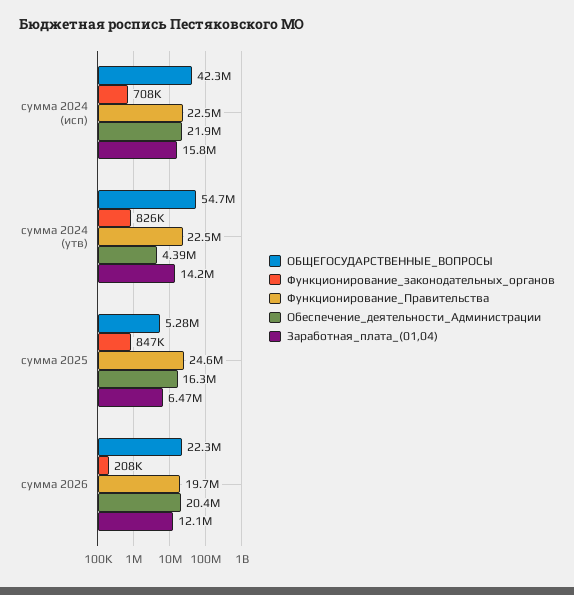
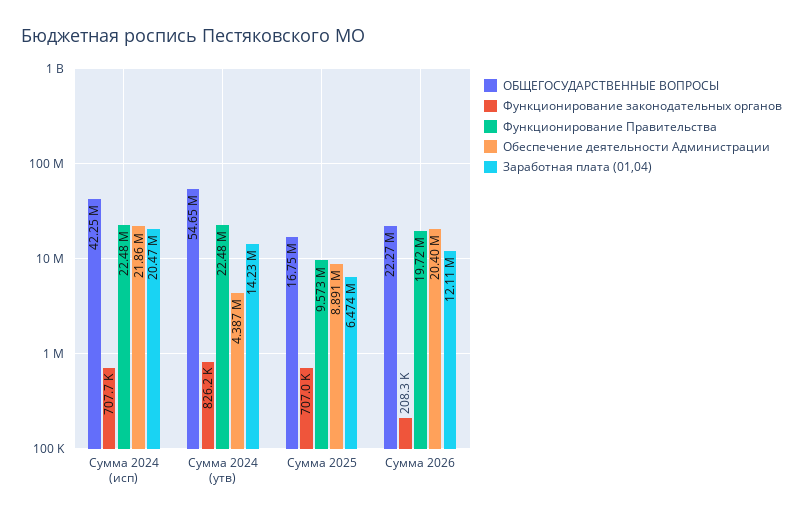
  {
    "ОБЩЕГОСУДАРСТВЕННЫЕ_ВОПРОСЫ": {
      "сумма 2024 (исп)": 42250000,
      "сумма 2024 (утв)": 54650000,
-     "сумма 2025": 5280000,
+     "сумма 2025": 16750000,
      "сумма 2026": 22270000
    },
    "Функционирование_законодательных_органов": {
      "сумма 2024 (исп)": 707700,
      "сумма 2024 (утв)": 826200,
-     "сумма 2025": 847000,
+     "сумма 2025": 707000,
      "сумма 2026": 208300
    },
    "Функционирование_Правительства": {
      "сумма 2024 (исп)": 22480000,
      "сумма 2024 (утв)": 22480000,
-     "сумма 2025": 24600000,
+     "сумма 2025": 9573000,
      "сумма 2026": 19720000
    },
    "Обеспечение_деятельности_Администрации": {
      "сумма 2024 (исп)": 21860000,
      "сумма 2024 (утв)": 4387000,
-     "сумма 2025": 16300000,
+     "сумма 2025": 8891000,
      "сумма 2026": 20400000
    },
    "Заработная_плата_(01,04)": {
-     "сумма 2024 (исп)": 15800000,
+     "сумма 2024 (исп)": 20470000,
      "сумма 2024 (утв)": 14230000,
      "сумма 2025": 6474000,
      "сумма 2026": 12110000
    }
  }

